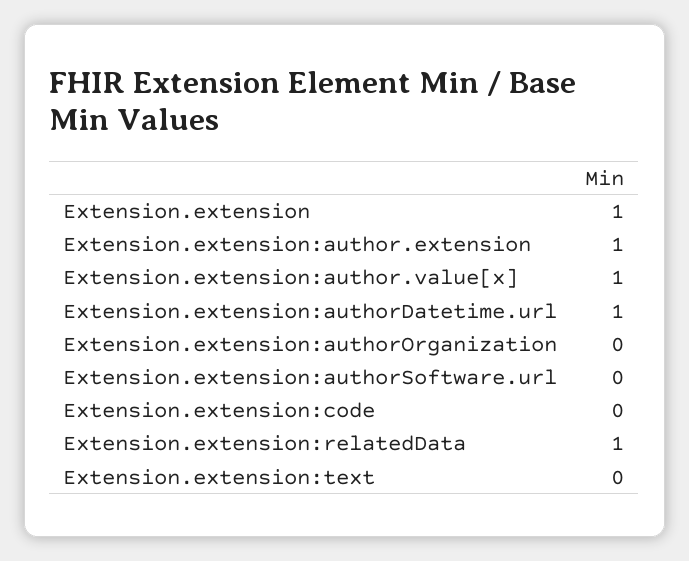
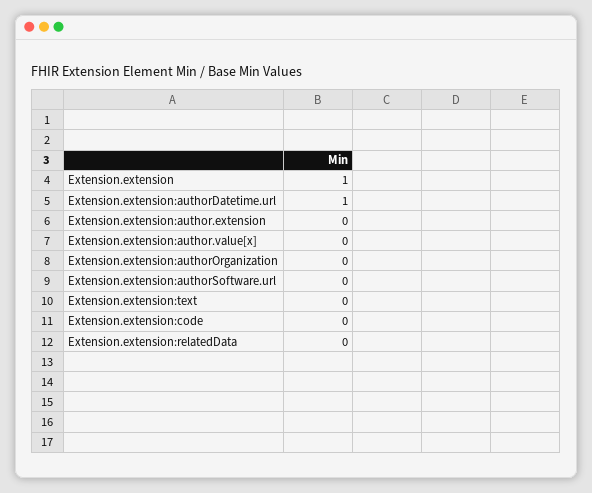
  {
    "Extension.extension": 1,
-   "Extension.extension:author.extension": 1,
+   "Extension.extension:author.extension": 0,
-   "Extension.extension:author.value[x]": 1,
+   "Extension.extension:author.value[x]": 0,
    "Extension.extension:authorDatetime.url": 1,
    "Extension.extension:authorOrganization": 0,
    "Extension.extension:authorSoftware.url": 0,
    "Extension.extension:code": 0,
-   "Extension.extension:relatedData": 1,
+   "Extension.extension:relatedData": 0,
    "Extension.extension:text": 0
  }

